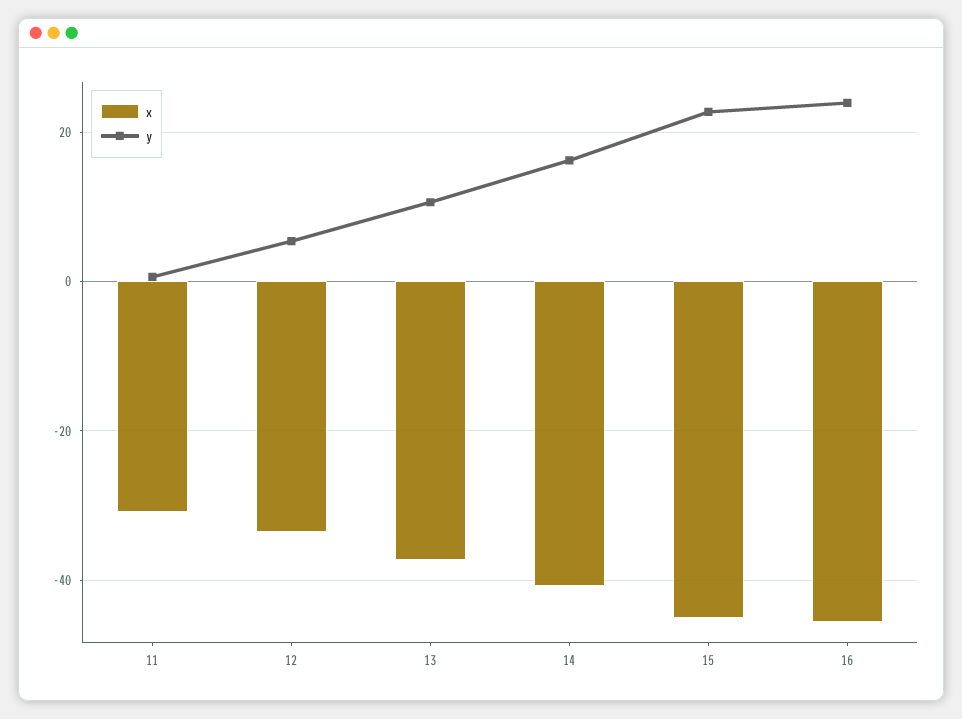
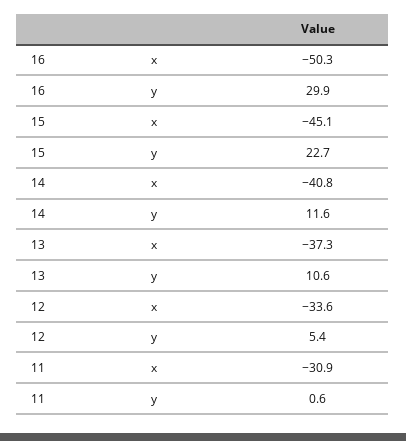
  {
    "x": {
      "11": -30.9,
      "12": -33.6,
      "13": -37.3,
      "14": -40.8,
      "15": -45.1,
-     "16": -46
+     "16": -50.3
    },
    "y": {
      "11": 0.6,
      "12": 5.4,
      "13": 10.6,
-     "14": 16,
+     "14": 11.6,
      "15": 22.7,
-     "16": 24
+     "16": 29.9
    }
  }

